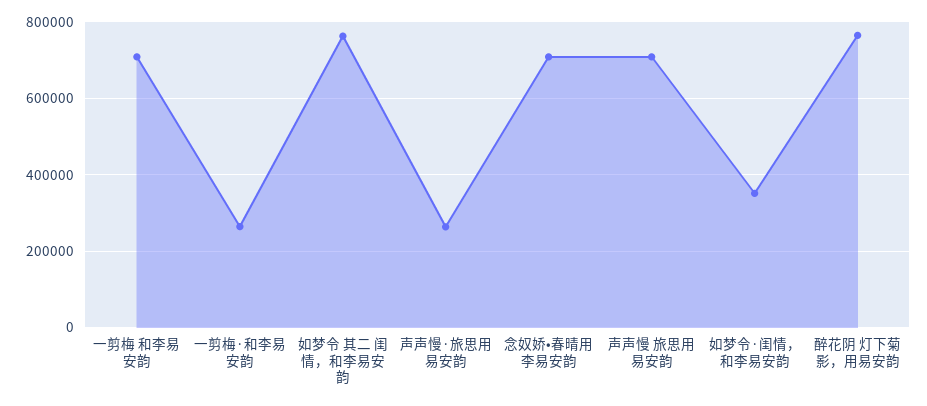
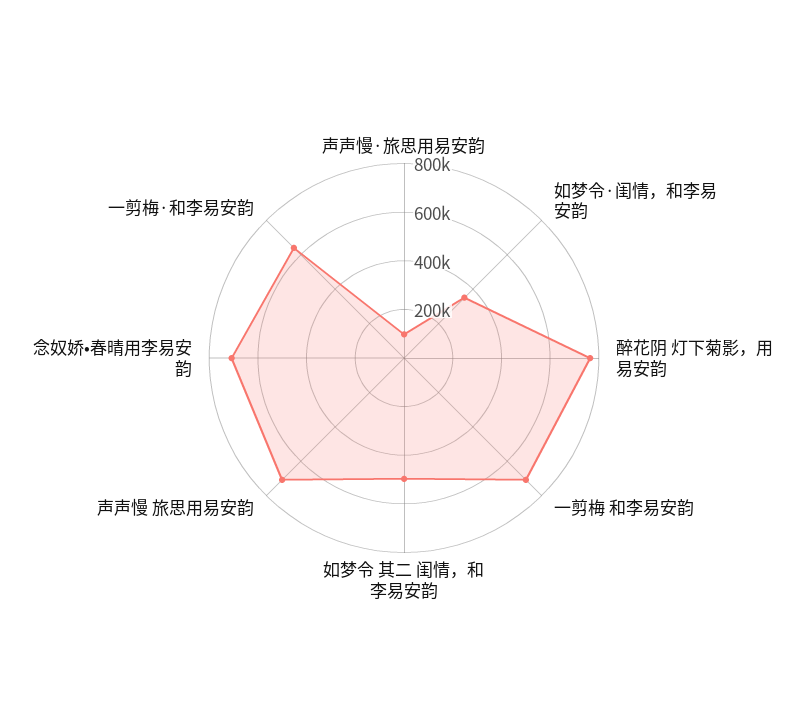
  {
    "一剪梅 和李易安韵": 700000,
-   "一剪梅·和李易安韵": 260000,
+   "一剪梅·和李易安韵": 650000,
-   "如梦令 其二 闺情，和李易安韵": 760000,
+   "如梦令 其二 闺情，和李易安韵": 500000,
-   "声声慢·旅思用易安韵": 260000,
+   "声声慢·旅思用易安韵": 100000,
    "念奴娇•春晴用李易安韵": 700000,
    "声声慢 旅思用易安韵": 700000,
    "如梦令·闺情，和李易安韵": 360000,
    "醉花阴 灯下菊影，用易安韵": 760000
  }

